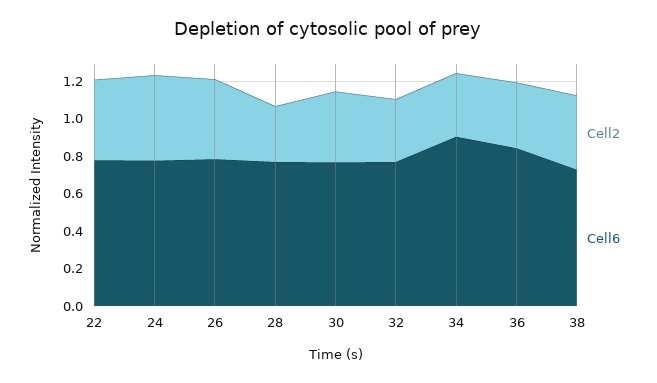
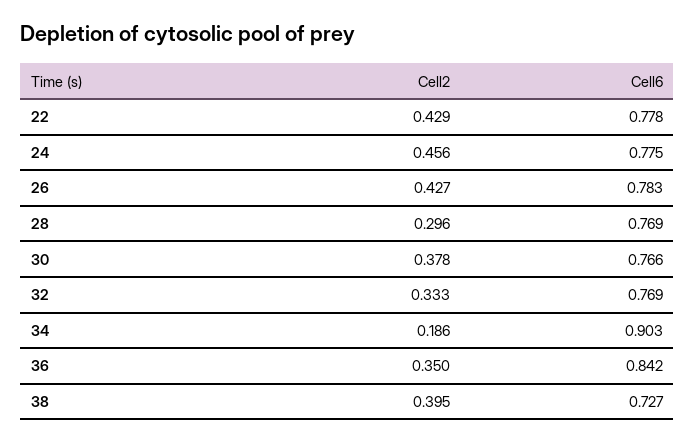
  {
    "Cell2": {
      "22": 0.429,
      "24": 0.456,
      "26": 0.427,
      "28": 0.296,
      "30": 0.378,
      "32": 0.333,
-     "34": 0.35,
+     "34": 0.186,
      "36": 0.35,
      "38": 0.395
    },
    "Cell6": {
      "22": 0.778,
      "24": 0.775,
      "26": 0.783,
      "28": 0.769,
      "30": 0.766,
      "32": 0.769,
      "34": 0.903,
      "36": 0.842,
      "38": 0.727
    }
  }

